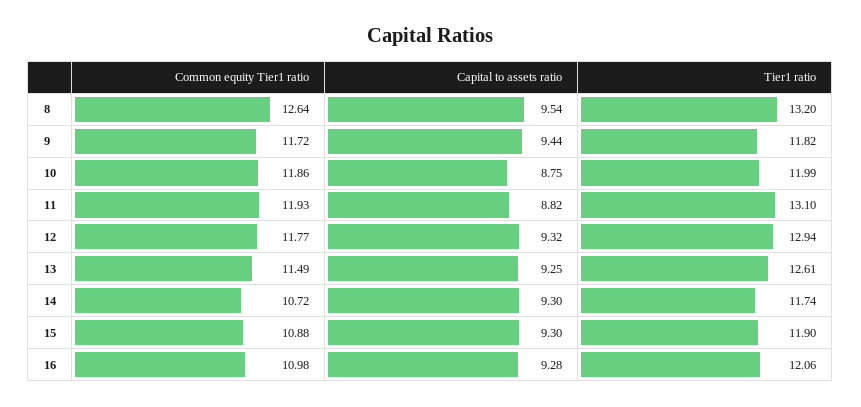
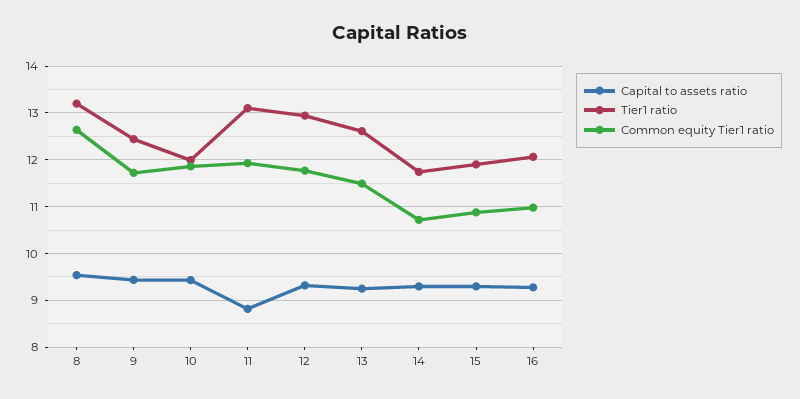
  {
    "Common equity Tier1 ratio": {
      "8": 12.64,
      "9": 11.72,
      "10": 11.86,
      "11": 11.93,
      "12": 11.77,
      "13": 11.49,
      "14": 10.72,
      "15": 10.88,
      "16": 10.98
    },
    "Capital to assets ratio": {
      "8": 9.54,
      "9": 9.44,
-     "10": 8.75,
+     "10": 9.4,
      "11": 8.82,
      "12": 9.32,
      "13": 9.25,
      "14": 9.3,
      "15": 9.3,
      "16": 9.28
    },
    "Tier1 ratio": {
      "8": 13.2,
-     "9": 11.82,
+     "9": 12.4,
      "10": 11.99,
      "11": 13.1,
      "12": 12.94,
      "13": 12.61,
      "14": 11.74,
      "15": 11.9,
      "16": 12.06
    }
  }

